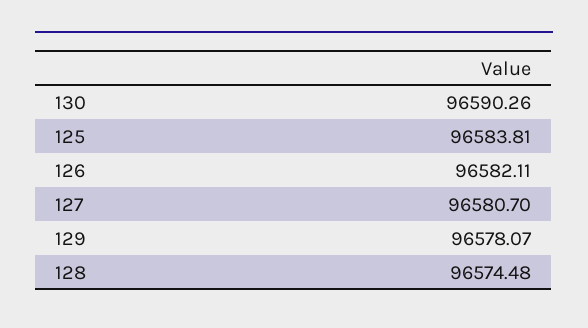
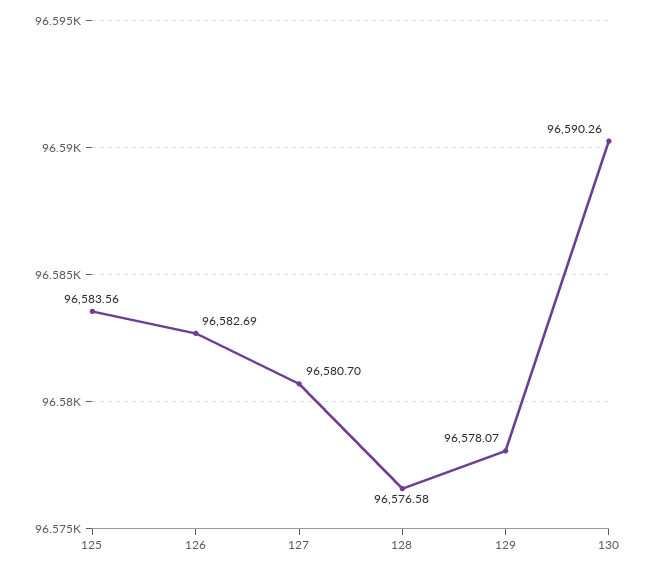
  {
    "130": 96590.26,
-   "125": 96583.81,
+   "125": 96583.56,
-   "126": 96582.11,
+   "126": 96582.69,
    "127": 96580.7,
    "129": 96578.07,
-   "128": 96574.48
+   "128": 96576.58
  }

